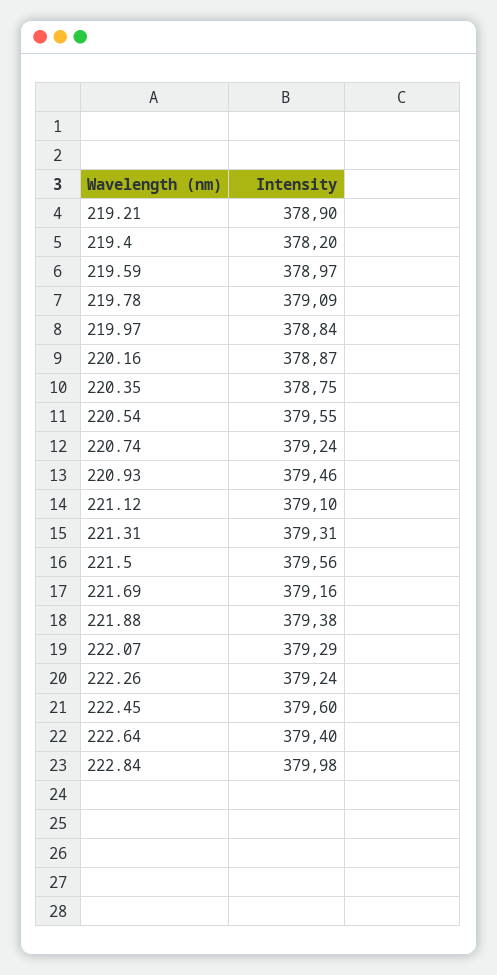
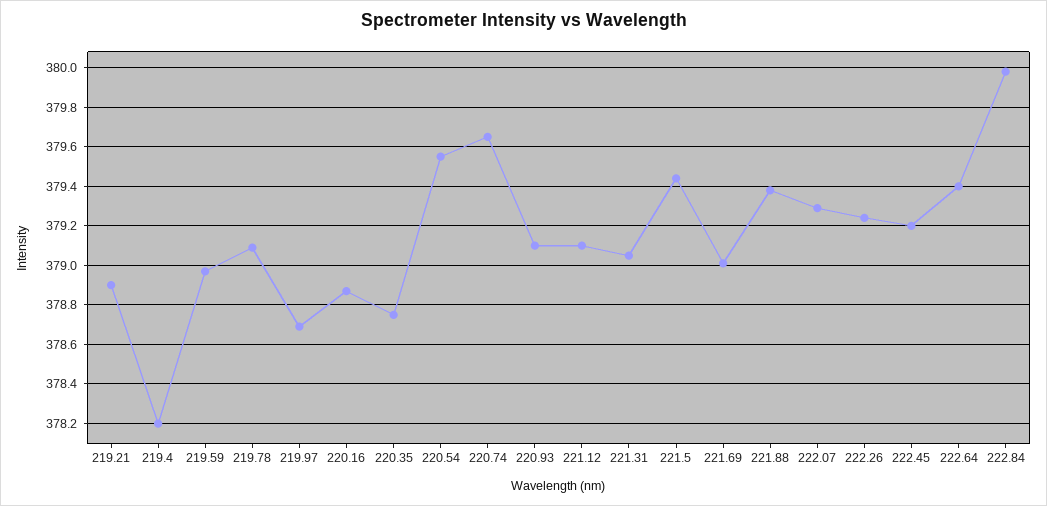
  {
    "219.21": 378.9,
    "219.4": 378.2,
    "219.59": 378.97,
    "219.78": 379.09,
-   "219.97": 378.84,
+   "219.97": 378.7,
    "220.16": 378.87,
    "220.35": 378.75,
    "220.54": 379.55,
-   "220.74": 379.24,
+   "220.74": 379.65,
-   "220.93": 379.46,
+   "220.93": 379.1,
    "221.12": 379.1,
-   "221.31": 379.31,
+   "221.31": 379.05,
-   "221.5": 379.56,
+   "221.5": 379.45,
-   "221.69": 379.16,
+   "221.69": 379,
    "221.88": 379.38,
    "222.07": 379.29,
    "222.26": 379.24,
-   "222.45": 379.6,
+   "222.45": 379.2,
    "222.64": 379.4,
    "222.84": 379.98
  }

